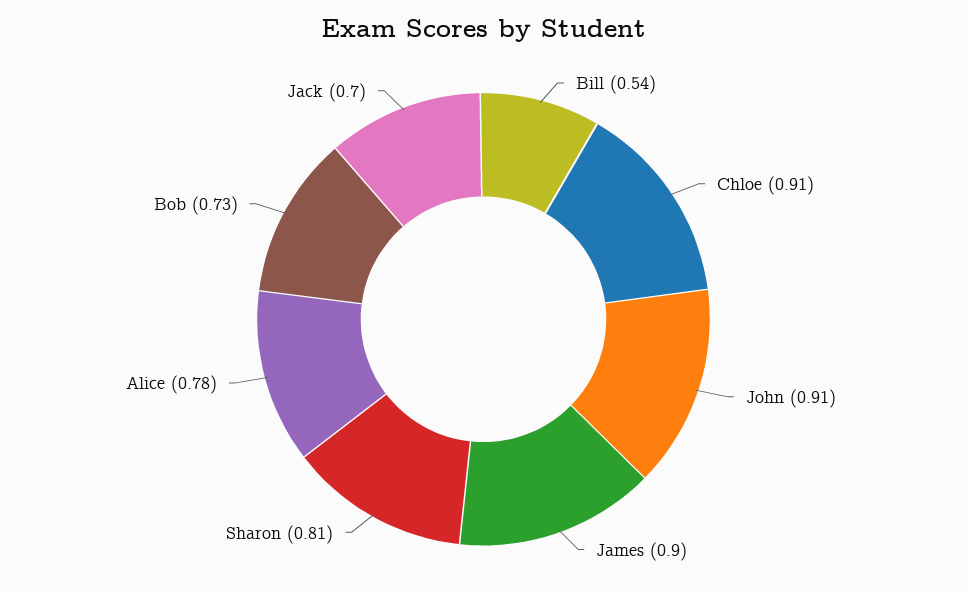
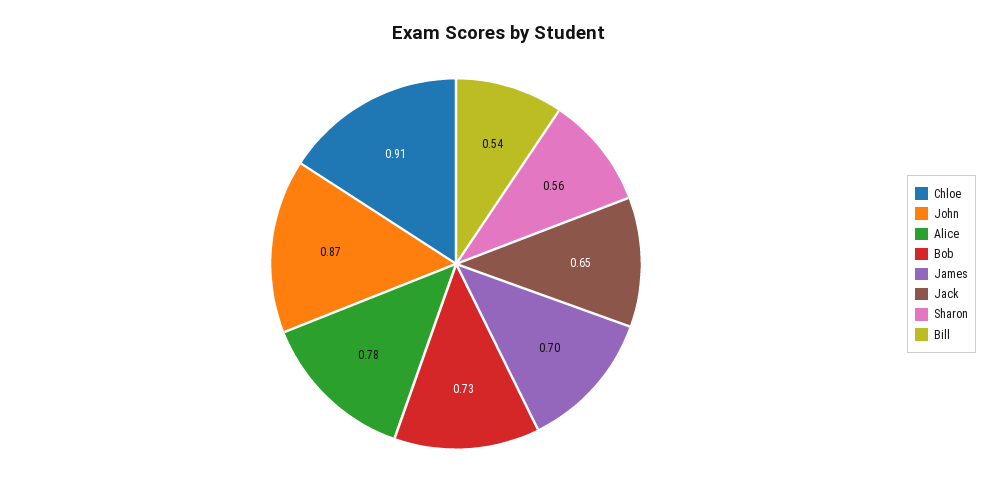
  {
    "Bill": 0.54,
    "Chloe": 0.91,
-   "John": 0.91,
+   "John": 0.87,
-   "James": 0.9,
+   "James": 0.7,
-   "Sharon": 0.81,
+   "Sharon": 0.56,
    "Alice": 0.78,
    "Bob": 0.73,
-   "Jack": 0.7
+   "Jack": 0.65
  }

